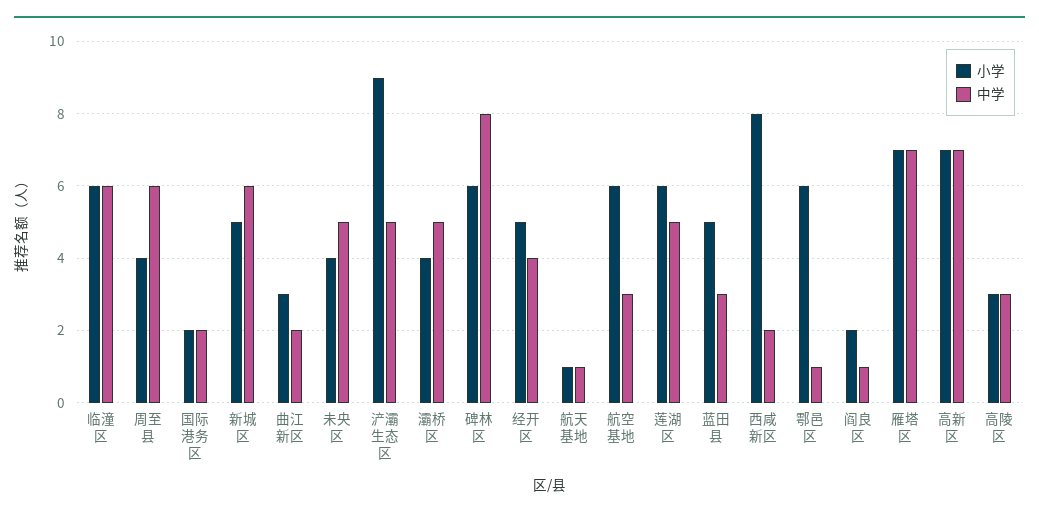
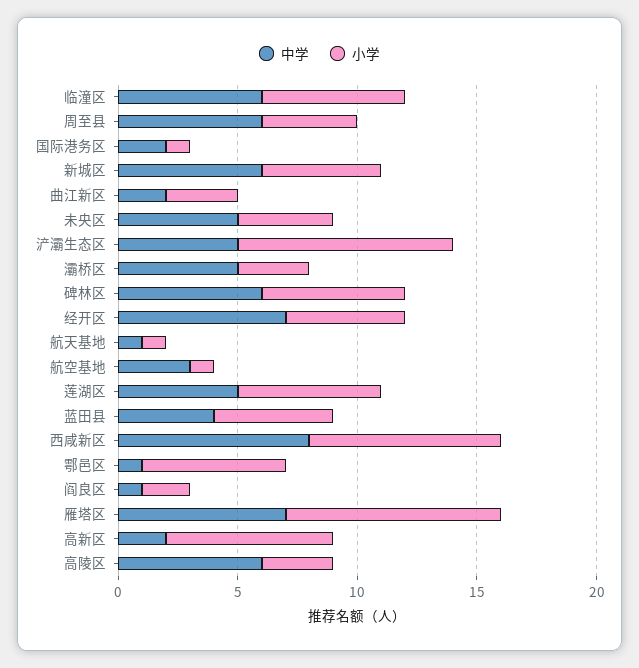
  {
    "小学": {
      "临潼区": 6,
      "周至县": 4,
-     "国际港务区": 2,
+     "国际港务区": 1,
      "新城区": 5,
      "曲江新区": 3,
      "未央区": 4,
      "浐灞生态区": 9,
-     "灞桥区": 4,
+     "灞桥区": 3,
      "碑林区": 6,
      "经开区": 5,
      "航天基地": 1,
-     "航空基地": 6,
+     "航空基地": 1,
      "莲湖区": 6,
      "蓝田县": 5,
      "西咸新区": 8,
      "鄠邑区": 6,
      "阎良区": 2,
-     "雁塔区": 7,
+     "雁塔区": 9,
      "高新区": 7,
      "高陵区": 3
    },
    "中学": {
      "临潼区": 6,
      "周至县": 6,
      "国际港务区": 2,
      "新城区": 6,
      "曲江新区": 2,
      "未央区": 5,
      "浐灞生态区": 5,
      "灞桥区": 5,
-     "碑林区": 8,
+     "碑林区": 6,
-     "经开区": 4,
+     "经开区": 7,
      "航天基地": 1,
      "航空基地": 3,
      "莲湖区": 5,
-     "蓝田县": 3,
+     "蓝田县": 4,
-     "西咸新区": 2,
+     "西咸新区": 8,
      "鄠邑区": 1,
      "阎良区": 1,
      "雁塔区": 7,
-     "高新区": 7,
+     "高新区": 2,
-     "高陵区": 3
+     "高陵区": 6
    }
  }

